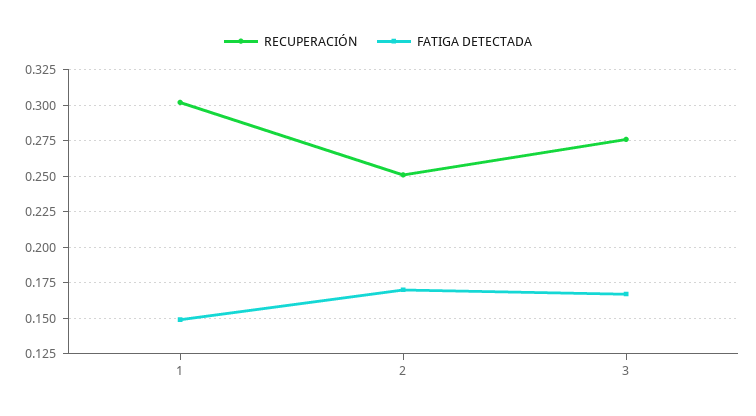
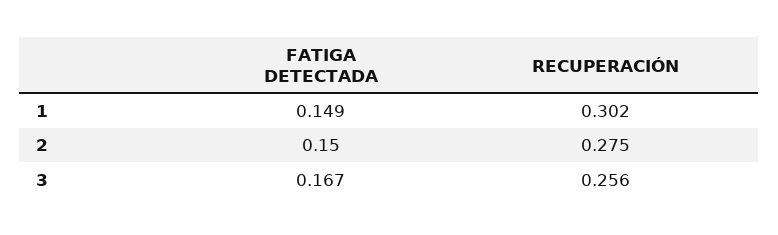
  {
    "RECUPERACIÓN": {
      "1": 0.302,
-     "2": 0.25,
+     "2": 0.275,
-     "3": 0.275
+     "3": 0.256
    },
    "FATIGA DETECTADA": {
      "1": 0.149,
-     "2": 0.17,
+     "2": 0.15,
      "3": 0.167
    }
  }

